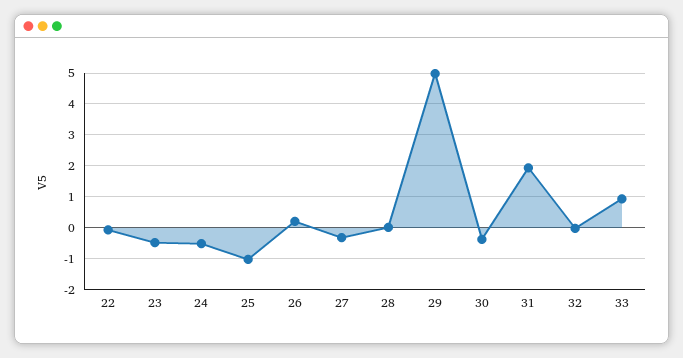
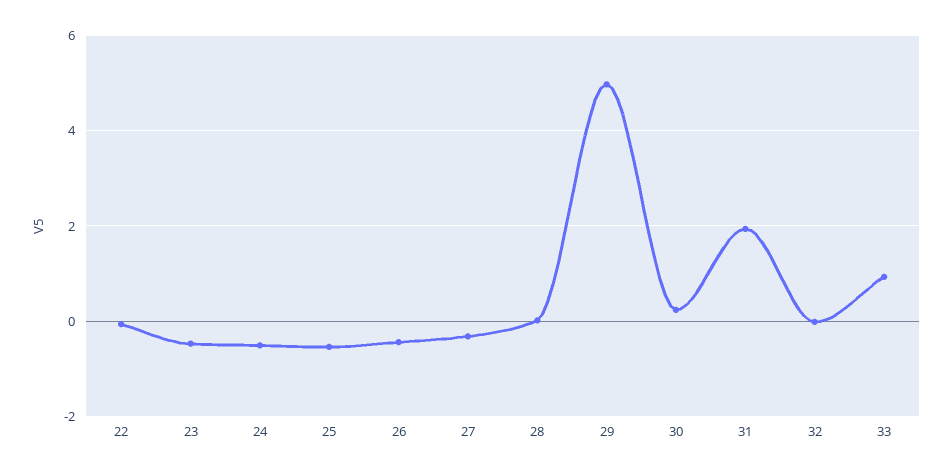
  {
    "22": 0,
    "23": -0.4,
    "24": -0.6,
-   "25": -1,
+   "25": -0.6,
-   "26": 0.2,
+   "26": -0.4,
    "27": -0.4,
    "28": 0,
    "29": 5,
-   "30": -0.4,
+   "30": 0.2,
    "31": 2,
    "32": 0,
    "33": 1
  }

